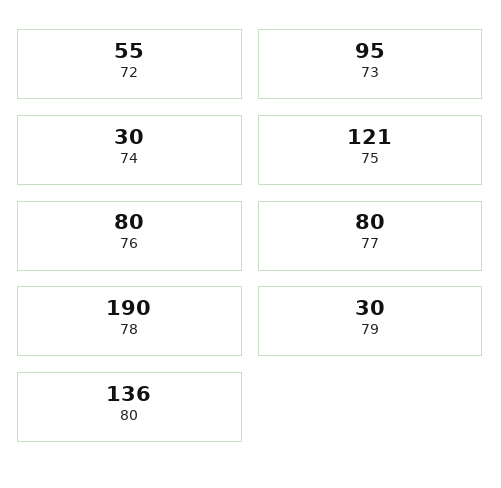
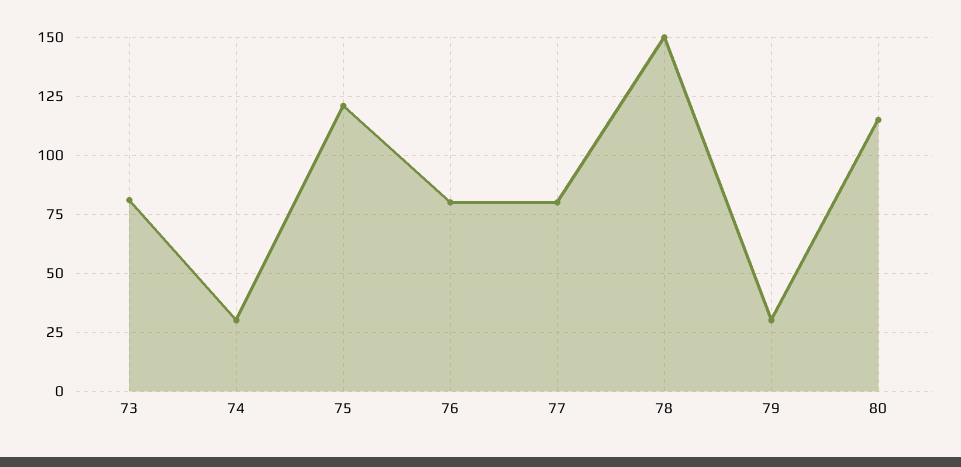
  {
-   "72": 55,
-   "73": 95,
+   "73": 80,
    "74": 30,
    "75": 121,
    "76": 80,
    "77": 80,
-   "78": 190,
+   "78": 150,
    "79": 30,
-   "80": 136
+   "80": 115
  }

